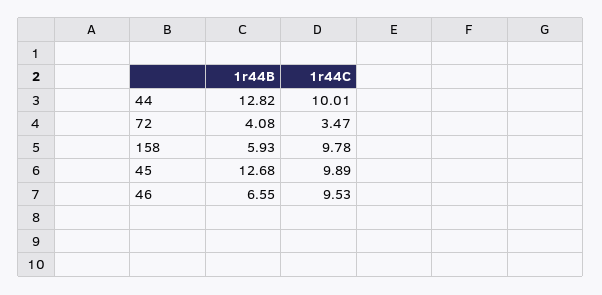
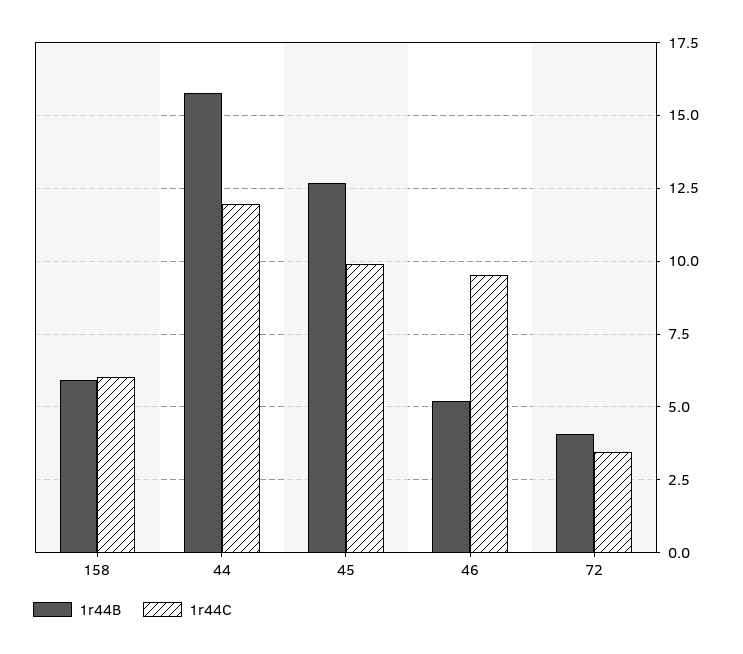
  {
    "1r44B": {
-     "44": 12.82,
+     "44": 15.75,
      "72": 4.08,
      "158": 5.93,
      "45": 12.68,
-     "46": 6.55
+     "46": 5.25
    },
    "1r44C": {
-     "44": 10.01,
+     "44": 12,
      "72": 3.47,
-     "158": 9.78,
+     "158": 6,
      "45": 9.89,
      "46": 9.53
    }
  }

